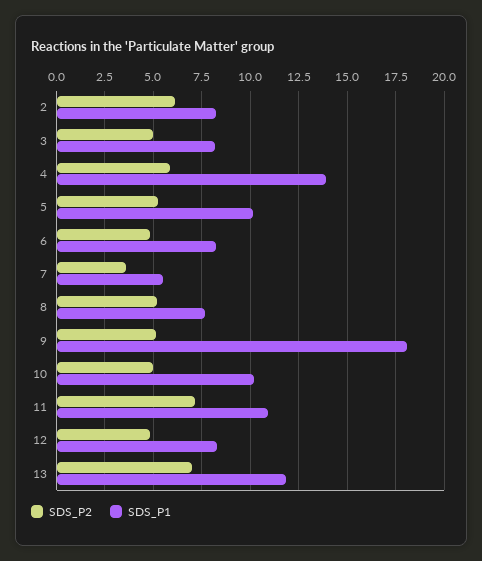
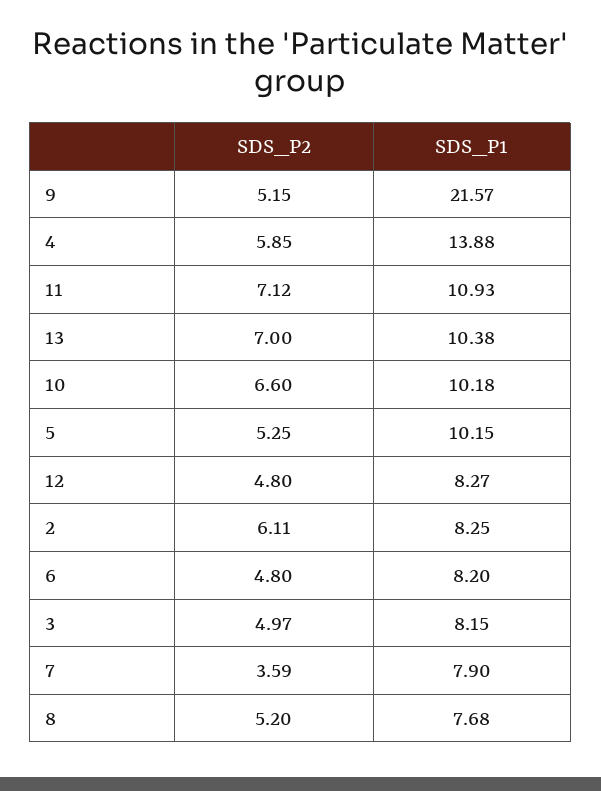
  {
    "SDS_P2": {
      "2": 6.11,
      "3": 4.97,
      "4": 5.85,
      "5": 5.25,
      "6": 4.8,
      "7": 3.59,
      "8": 5.2,
      "9": 5.15,
-     "10": 5,
+     "10": 6.6,
      "11": 7.12,
      "12": 4.8,
      "13": 7
    },
    "SDS_P1": {
      "2": 8.25,
      "3": 8.15,
      "4": 13.88,
      "5": 10.15,
      "6": 8.2,
-     "7": 5.5,
+     "7": 7.9,
      "8": 7.68,
-     "9": 18,
+     "9": 21.57,
      "10": 10.18,
      "11": 10.93,
      "12": 8.27,
-     "13": 12
+     "13": 10.38
    }
  }

